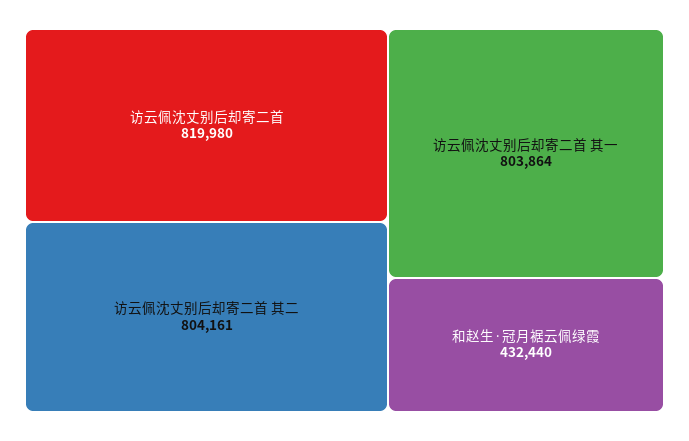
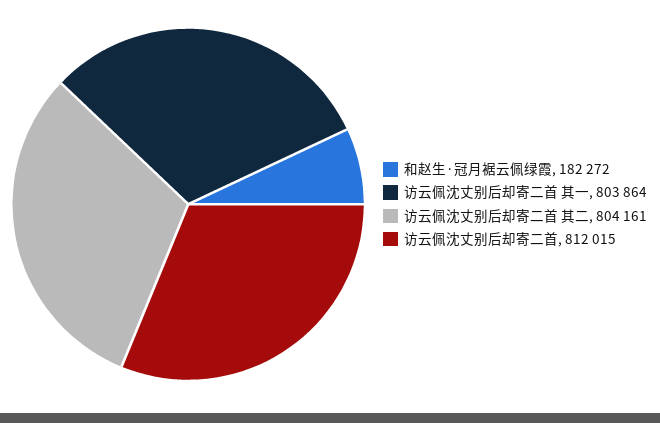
  {
-   "访云佩沈丈别后却寄二首": 819980,
+   "访云佩沈丈别后却寄二首": 812015,
    "访云佩沈丈别后却寄二首 其二": 804161,
    "访云佩沈丈别后却寄二首 其一": 803864,
-   "和赵生·冠月裾云佩绿霞": 432440
+   "和赵生·冠月裾云佩绿霞": 182272
  }

